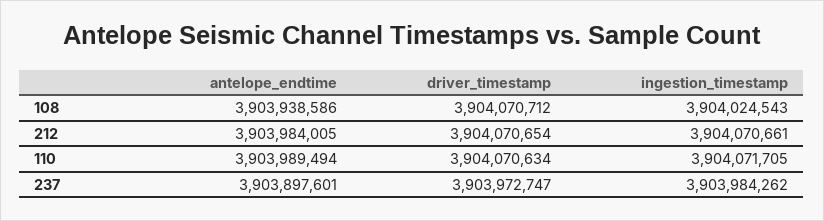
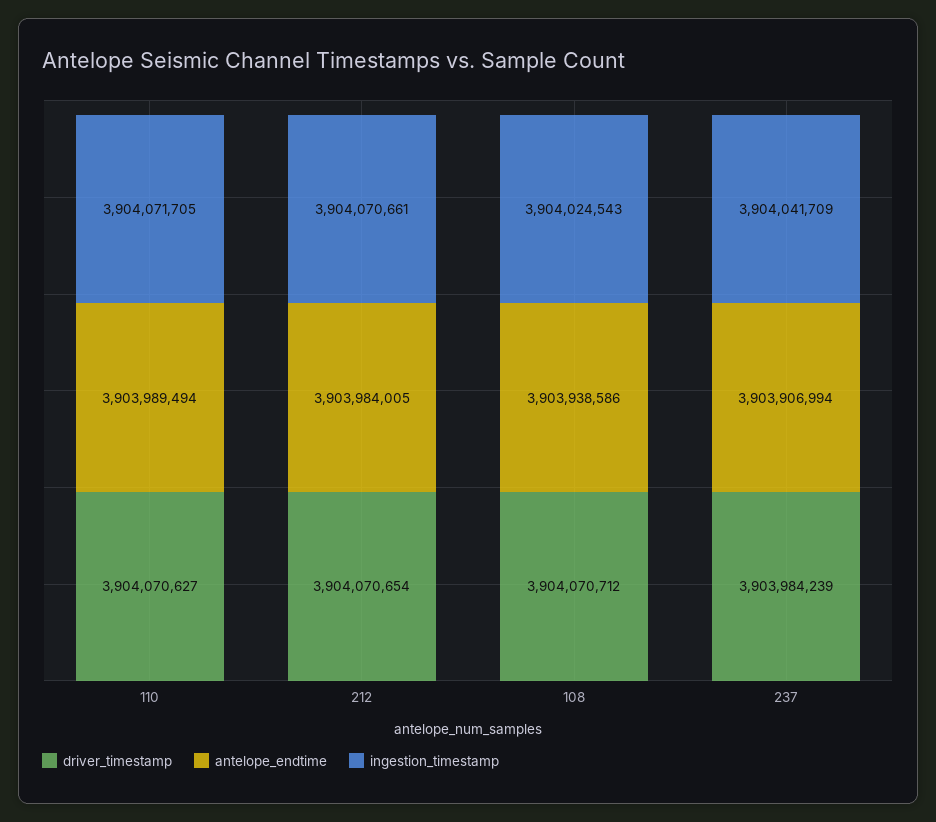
  {
    "antelope_endtime": {
      "108": 3903938586,
      "212": 3903984005,
      "110": 3903989494,
-     "237": 3903897601
+     "237": 3903906994
    },
    "driver_timestamp": {
      "108": 3904070712,
      "212": 3904070654,
-     "110": 3904070634,
+     "110": 3904070627,
-     "237": 3903972747
+     "237": 3903984239
    },
    "ingestion_timestamp": {
      "108": 3904024543,
      "212": 3904070661,
      "110": 3904071705,
-     "237": 3903984262
+     "237": 3904041709
    }
  }

